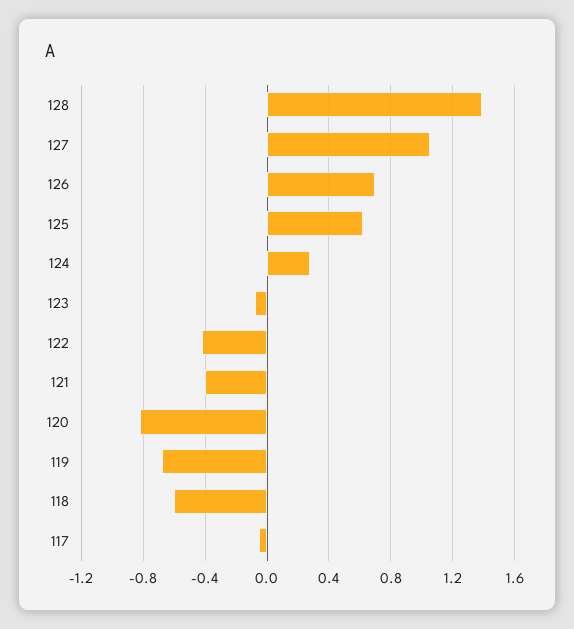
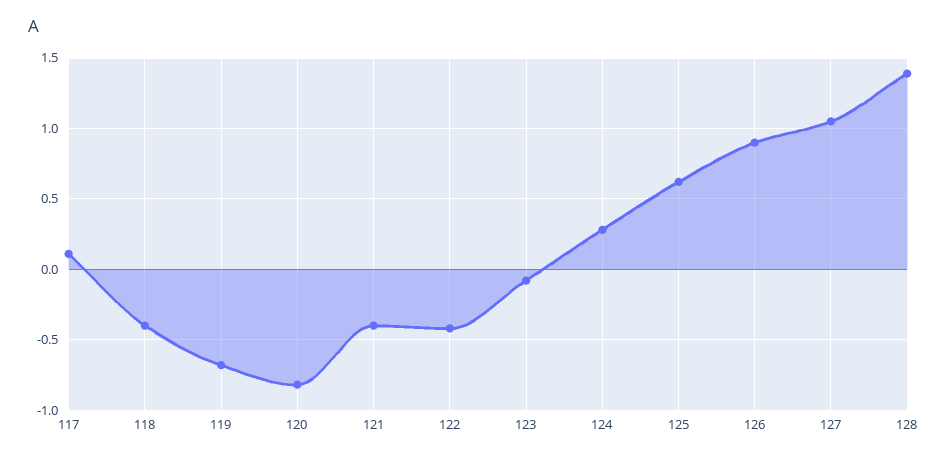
  {
    "128": 1.4,
    "127": 1.05,
-   "126": 0.7,
+   "126": 0.9,
    "125": 0.6,
    "124": 0.3,
    "123": -0.1,
    "122": -0.4,
    "121": -0.4,
    "120": -0.8,
    "119": -0.7,
-   "118": -0.6,
+   "118": -0.4,
-   "117": -0.05
+   "117": 0.1
  }

